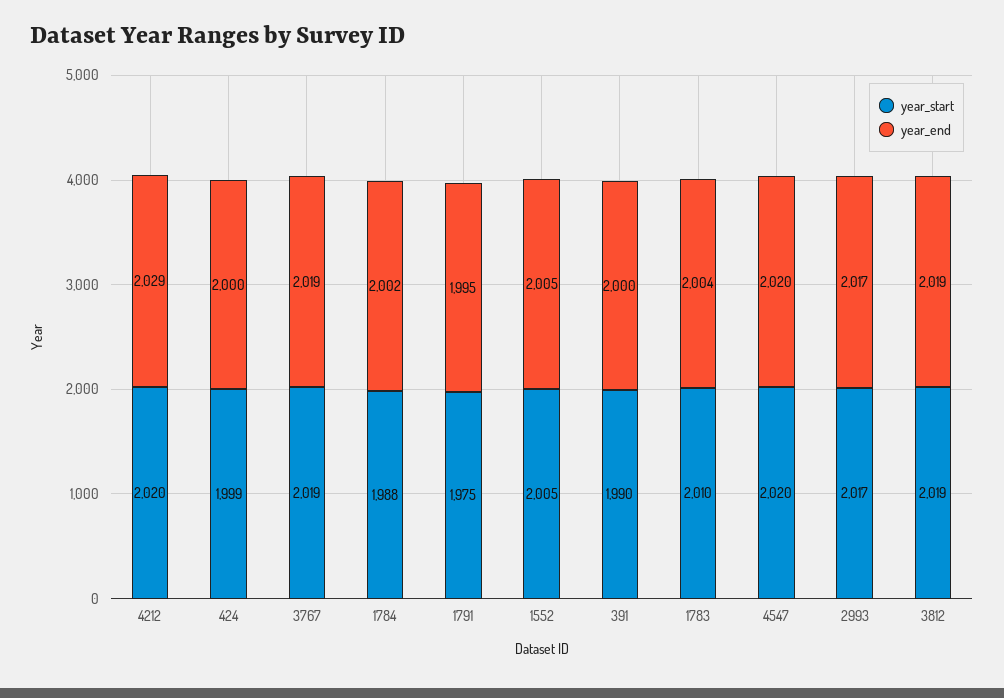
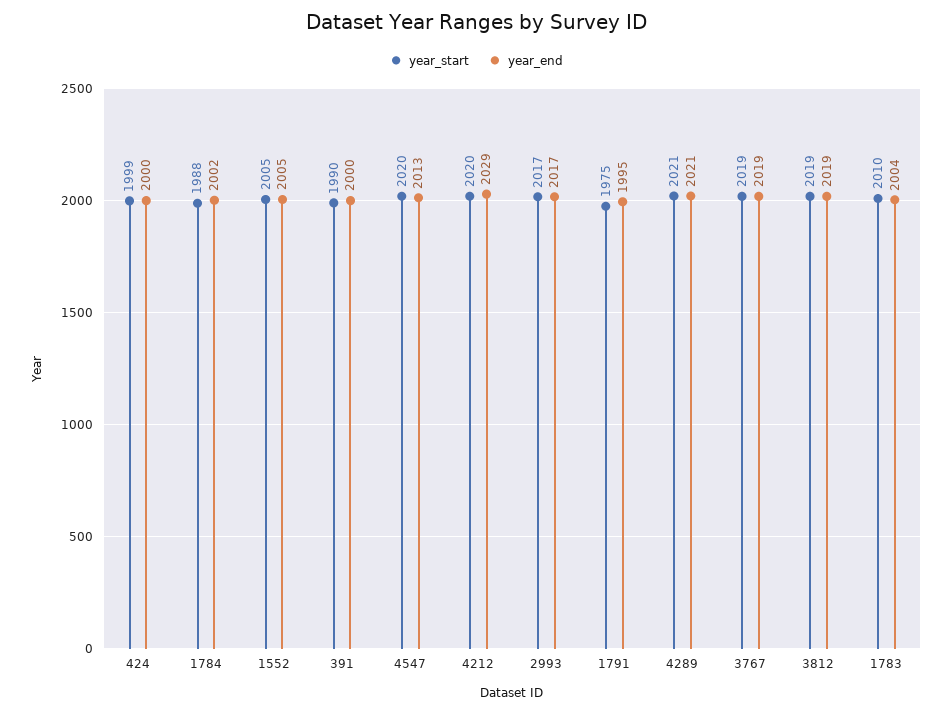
  {
    "year_start": {
      "4212": 2020,
      "424": 1999,
      "3767": 2019,
      "1784": 1988,
      "1791": 1975,
      "1552": 2005,
      "391": 1990,
      "1783": 2010,
      "4547": 2020,
      "2993": 2017,
-     "3812": 2019
+     "3812": 2019,
+     "4289": 2021
    },
    "year_end": {
      "4212": 2029,
      "424": 2000,
      "3767": 2019,
      "1784": 2002,
      "1791": 1995,
      "1552": 2005,
      "391": 2000,
      "1783": 2004,
-     "4547": 2020,
+     "4547": 2013,
      "2993": 2017,
-     "3812": 2019
+     "3812": 2019,
+     "4289": 2021
    }
  }

